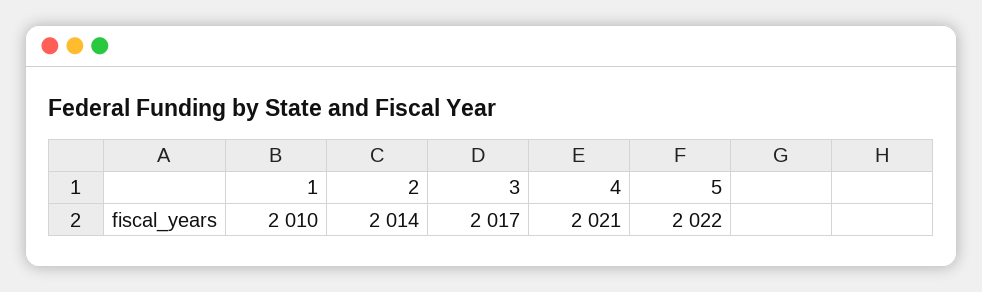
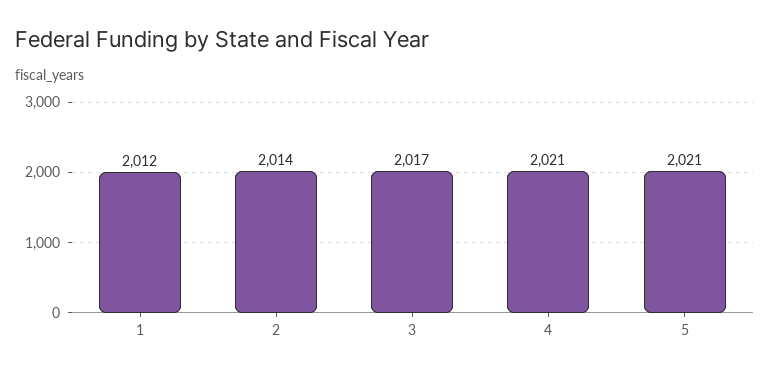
  {
-   "1": 2010,
+   "1": 2012,
    "2": 2014,
    "3": 2017,
    "4": 2021,
-   "5": 2022
+   "5": 2021
  }

